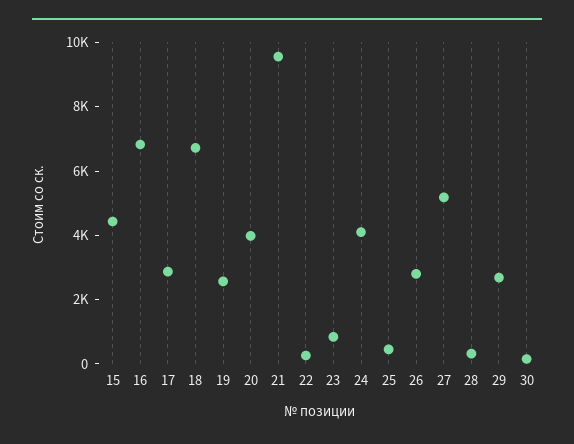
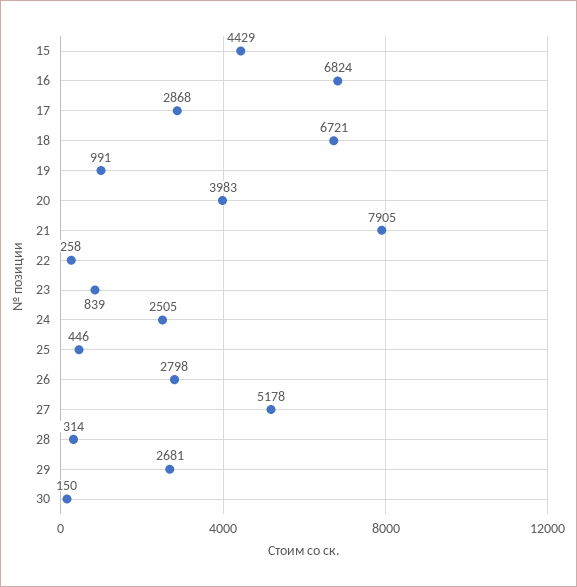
  {
    "15": 4429,
    "16": 6824,
    "17": 2868,
    "18": 6721,
-   "19": 2500,
+   "19": 991,
    "20": 3983,
-   "21": 9500,
+   "21": 7905,
    "22": 258,
    "23": 839,
-   "24": 4000,
+   "24": 2505,
    "25": 446,
    "26": 2798,
    "27": 5178,
    "28": 314,
    "29": 2681,
    "30": 150
  }

